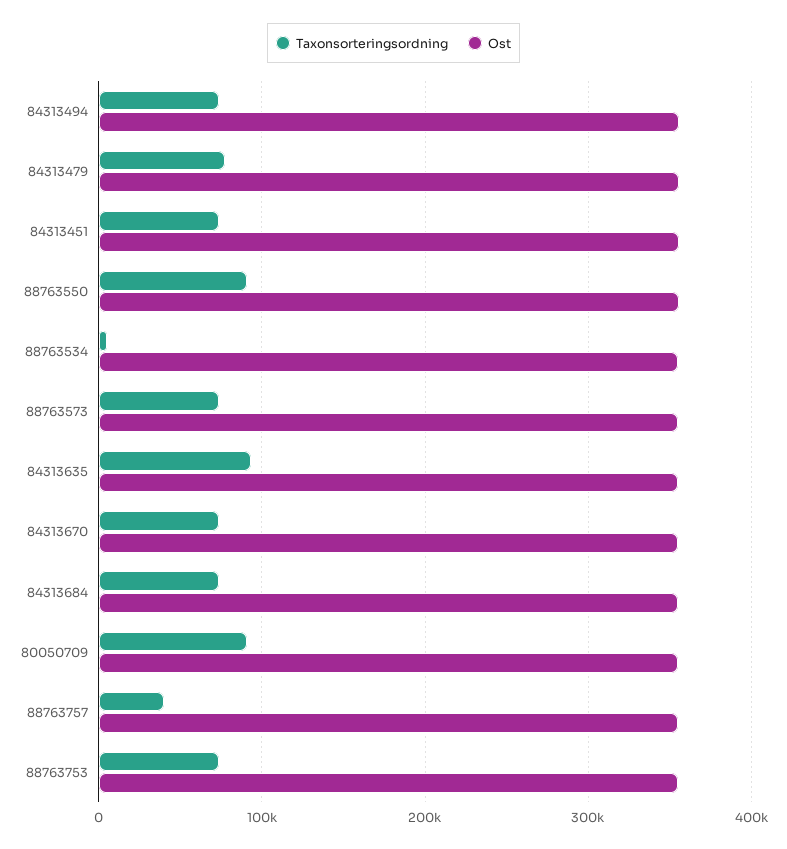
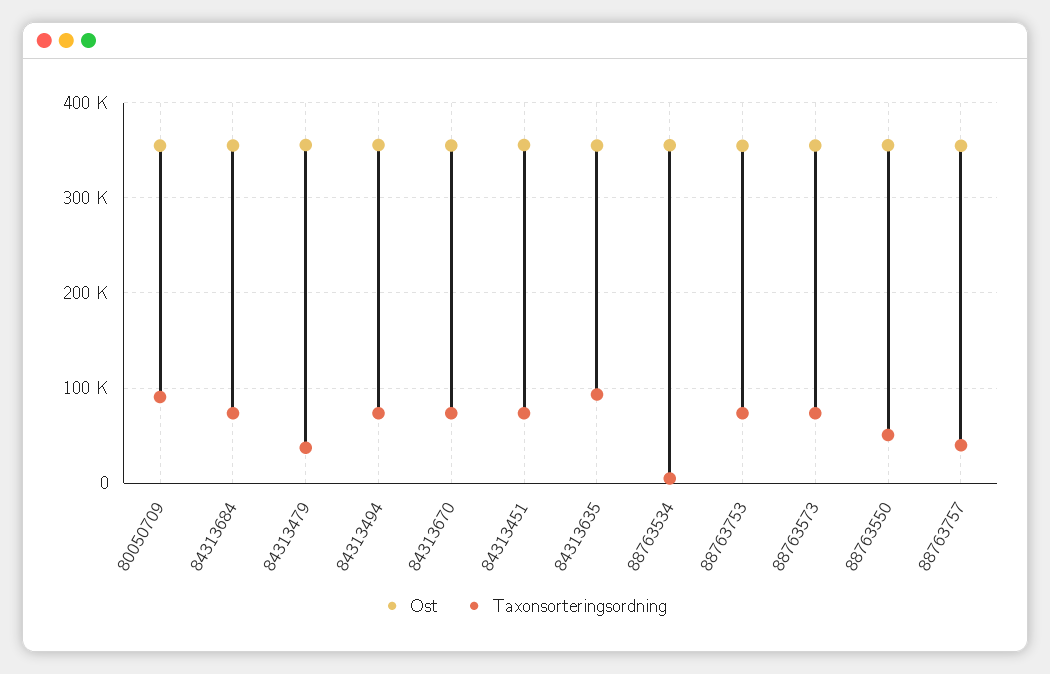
  {
    "Taxonsorteringsordning": {
      "84313494": 70000,
-     "84313479": 80000,
+     "84313479": 40000,
      "84313451": 70000,
-     "88763550": 90000,
+     "88763550": 50000,
      "88763534": 10000,
      "88763573": 70000,
      "84313635": 90000,
      "84313670": 70000,
      "84313684": 70000,
      "80050709": 90000,
      "88763757": 40000,
      "88763753": 70000
    },
    "Ost": {
      "84313494": 360000,
      "84313479": 360000,
      "84313451": 360000,
      "88763550": 360000,
      "88763534": 360000,
      "88763573": 350000,
      "84313635": 350000,
      "84313670": 350000,
      "84313684": 350000,
      "80050709": 350000,
      "88763757": 350000,
      "88763753": 350000
    }
  }

